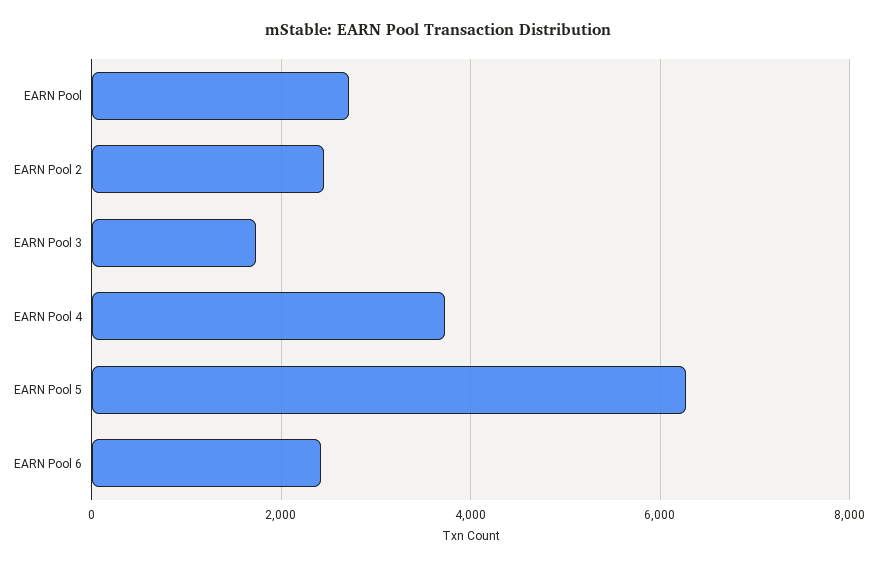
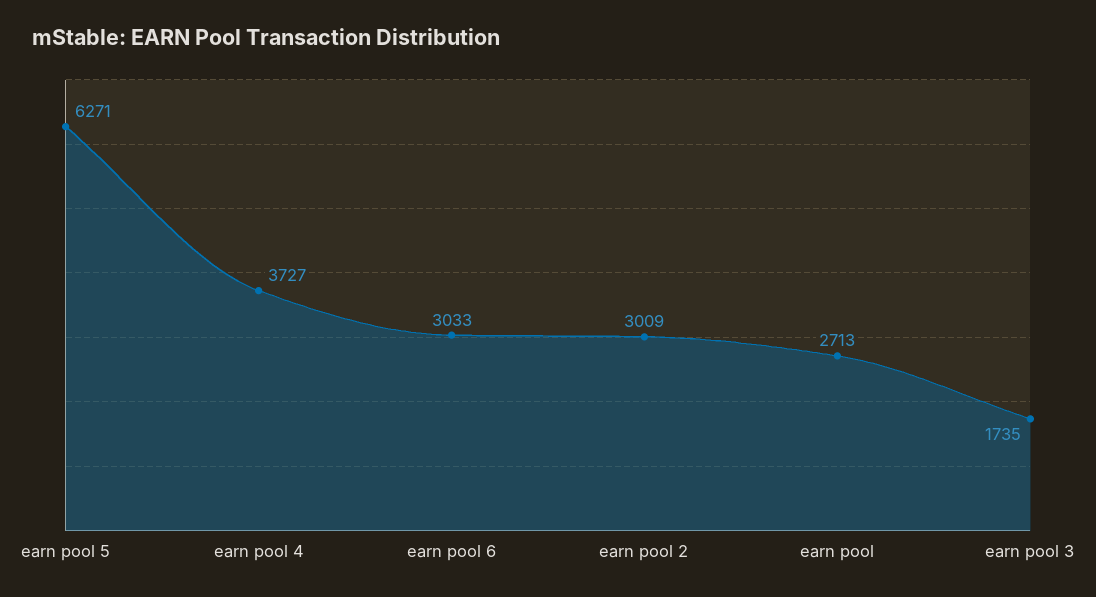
  {
    "EARN Pool": 2713,
-   "EARN Pool 2": 2400,
+   "EARN Pool 2": 3009,
    "EARN Pool 3": 1735,
    "EARN Pool 4": 3727,
    "EARN Pool 5": 6271,
-   "EARN Pool 6": 2400
+   "EARN Pool 6": 3033
  }

